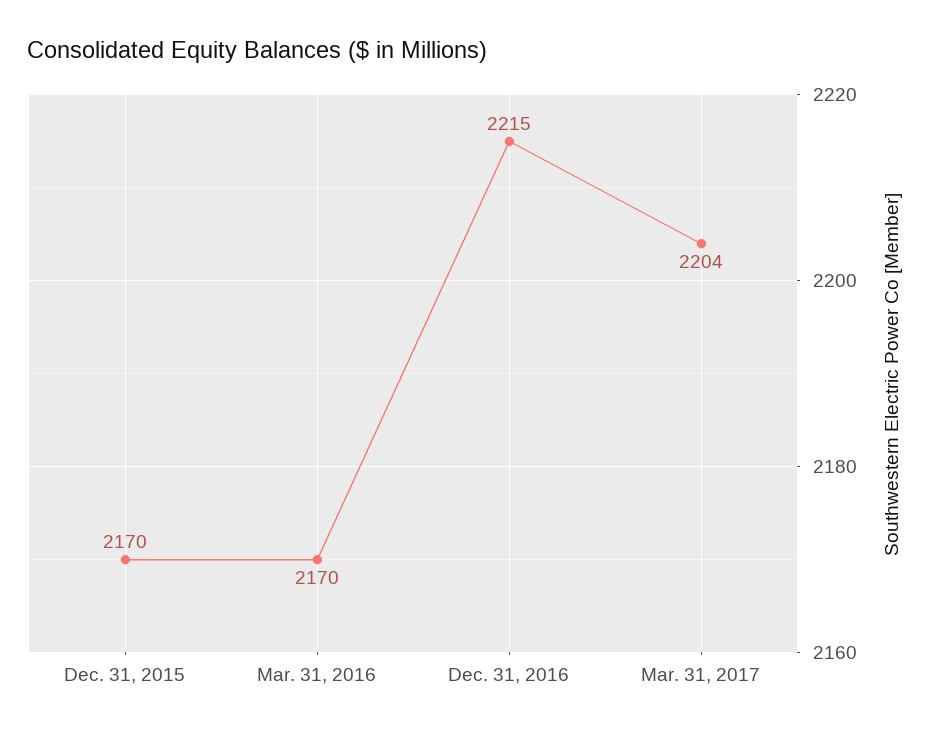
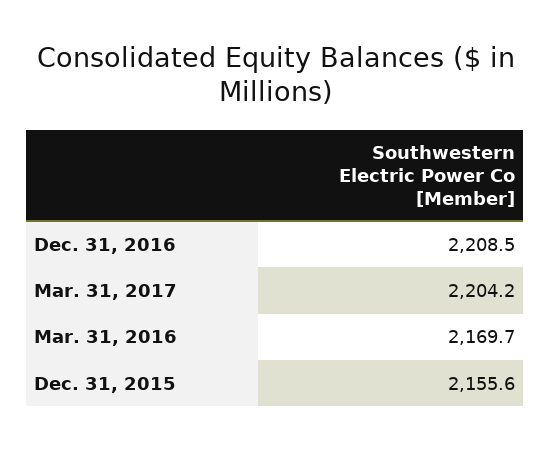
  {
-   "Dec. 31, 2015": 2170,
+   "Dec. 31, 2015": 2155.6,
    "Mar. 31, 2016": 2169.7,
-   "Dec. 31, 2016": 2215,
+   "Dec. 31, 2016": 2208.5,
    "Mar. 31, 2017": 2204.2
  }

